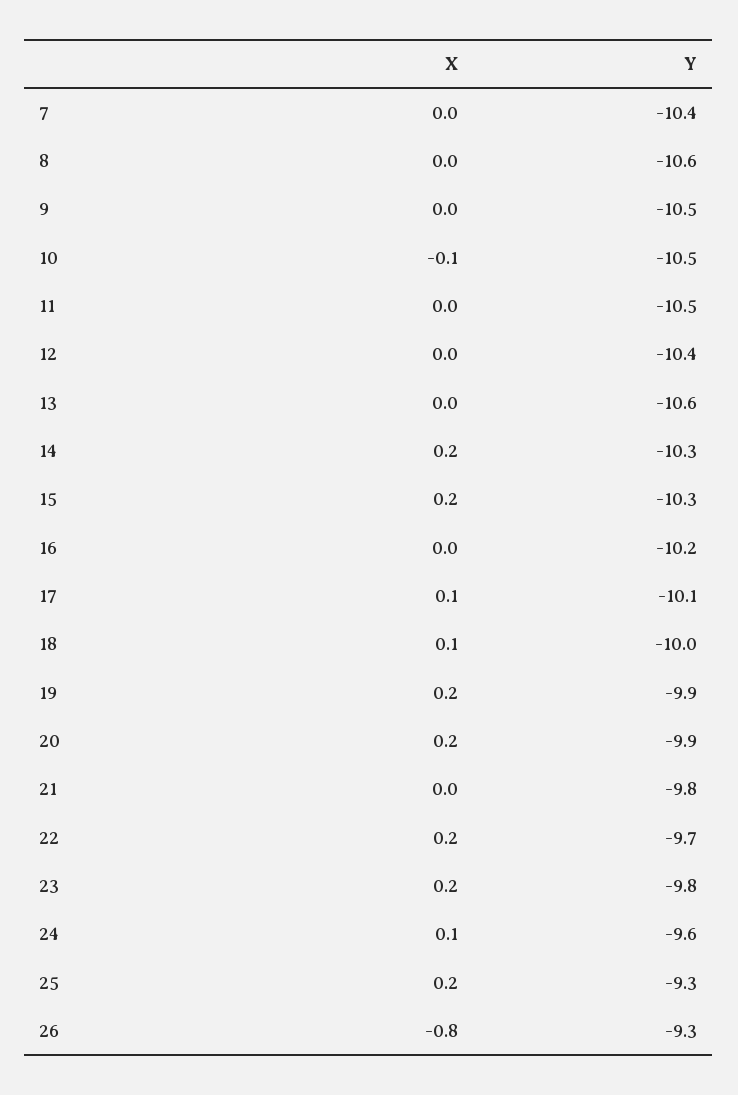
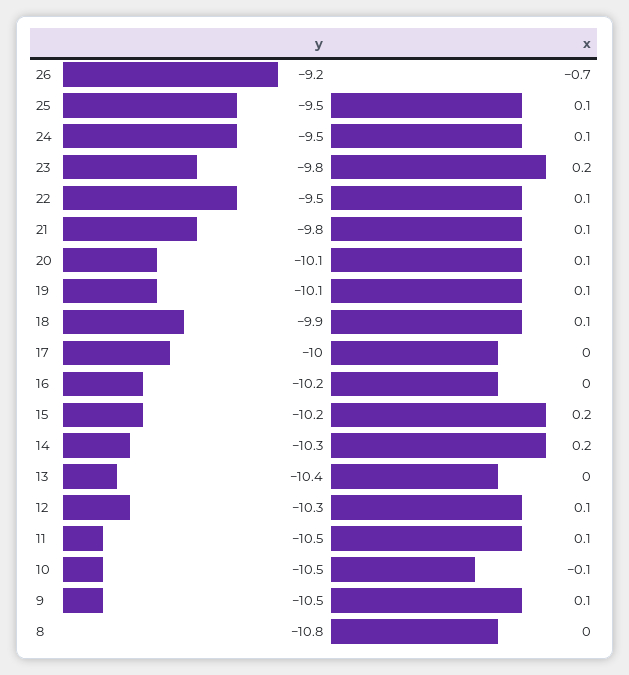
  {
    "X": {
-     "7": 0,
      "8": 0,
-     "9": 0,
+     "9": 0.1,
      "10": -0.1,
-     "11": 0,
+     "11": 0.1,
-     "12": 0,
+     "12": 0.1,
      "13": 0,
      "14": 0.2,
      "15": 0.2,
      "16": 0,
-     "17": 0.1,
+     "17": 0,
      "18": 0.1,
-     "19": 0.2,
+     "19": 0.1,
-     "20": 0.2,
+     "20": 0.1,
-     "21": 0,
+     "21": 0.1,
-     "22": 0.2,
+     "22": 0.1,
      "23": 0.2,
      "24": 0.1,
-     "25": 0.2,
+     "25": 0.1,
-     "26": -0.8
+     "26": -0.7
    },
    "Y": {
-     "7": -10.4,
-     "8": -10.6,
+     "8": -10.8,
      "9": -10.5,
      "10": -10.5,
      "11": -10.5,
-     "12": -10.4,
+     "12": -10.3,
-     "13": -10.6,
+     "13": -10.4,
      "14": -10.3,
-     "15": -10.3,
+     "15": -10.2,
      "16": -10.2,
-     "17": -10.1,
+     "17": -10,
-     "18": -10,
+     "18": -9.9,
-     "19": -9.9,
+     "19": -10.1,
-     "20": -9.9,
+     "20": -10.1,
      "21": -9.8,
-     "22": -9.7,
+     "22": -9.5,
      "23": -9.8,
-     "24": -9.6,
+     "24": -9.5,
-     "25": -9.3,
+     "25": -9.5,
-     "26": -9.3
+     "26": -9.2
    }
  }

